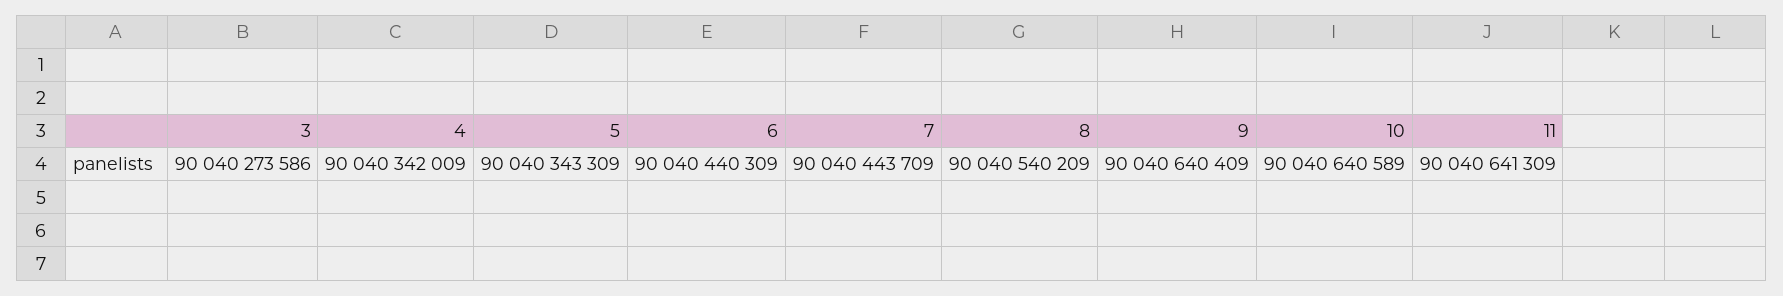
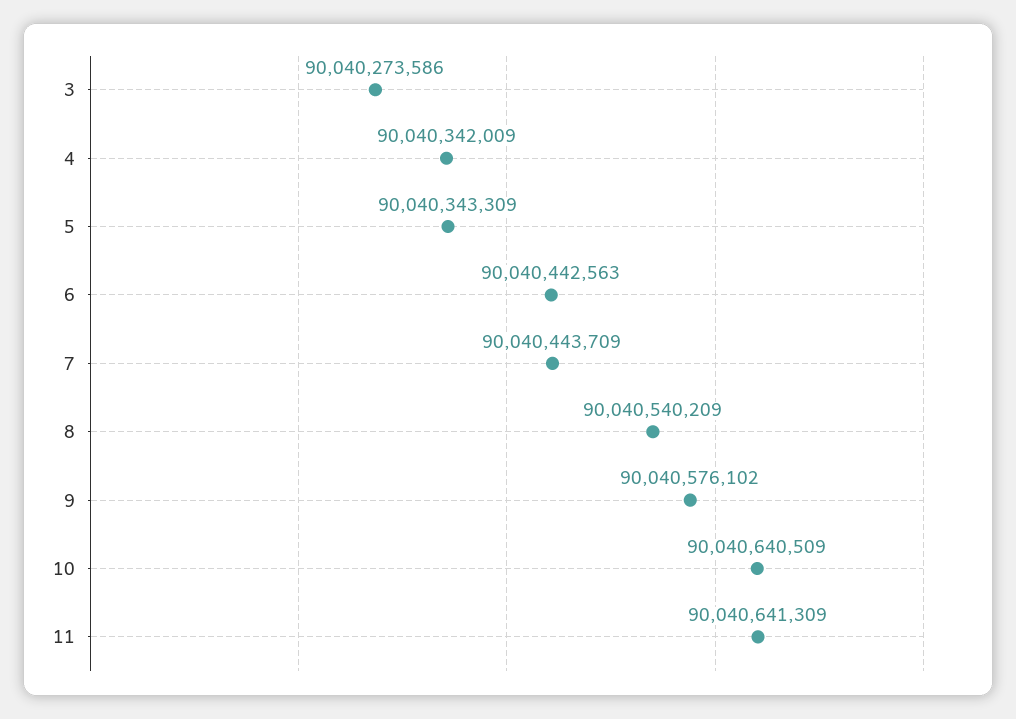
  {
    "3": 90040273586,
    "4": 90040342009,
    "5": 90040343309,
-   "6": 90040440309,
+   "6": 90040442563,
    "7": 90040443709,
    "8": 90040540209,
-   "9": 90040640409,
+   "9": 90040576102,
-   "10": 90040640589,
+   "10": 90040640509,
    "11": 90040641309
  }

